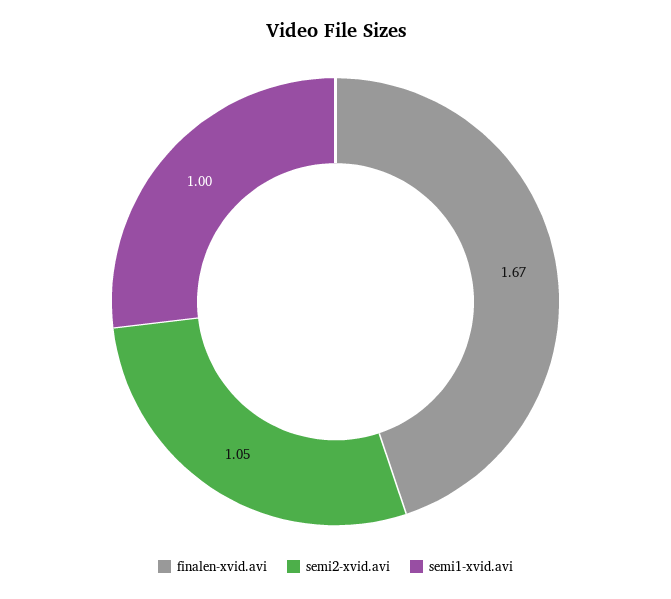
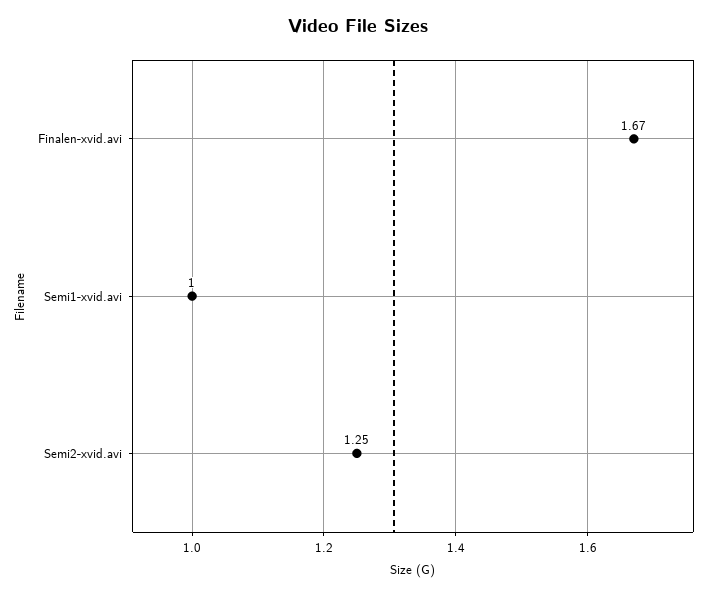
  {
    "finalen-xvid.avi": 1.67,
-   "semi2-xvid.avi": 1.05,
+   "semi2-xvid.avi": 1.25,
    "semi1-xvid.avi": 1
  }

